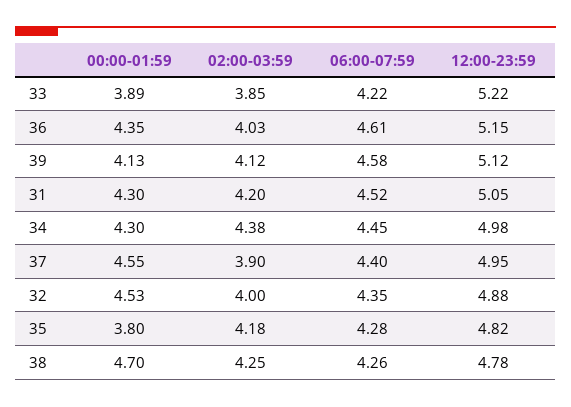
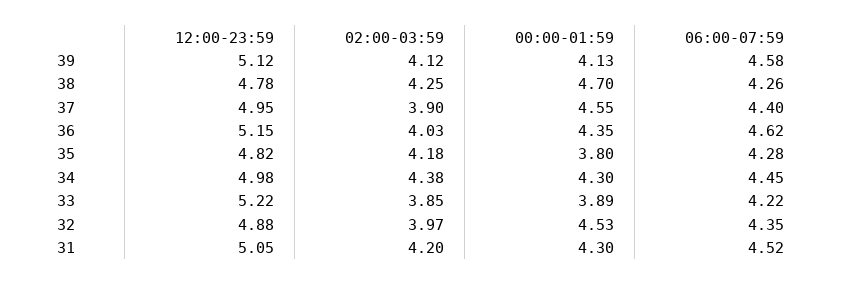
  {
    "00:00-01:59": {
      "33": 3.89,
      "36": 4.35,
      "39": 4.13,
      "31": 4.3,
      "34": 4.3,
      "37": 4.55,
      "32": 4.53,
      "35": 3.8,
      "38": 4.7
    },
    "02:00-03:59": {
      "33": 3.85,
      "36": 4.03,
      "39": 4.12,
      "31": 4.2,
      "34": 4.38,
      "37": 3.9,
-     "32": 4,
+     "32": 3.97,
      "35": 4.18,
      "38": 4.25
    },
    "06:00-07:59": {
      "33": 4.22,
-     "36": 4.61,
+     "36": 4.62,
      "39": 4.58,
      "31": 4.52,
      "34": 4.45,
      "37": 4.4,
      "32": 4.35,
      "35": 4.28,
      "38": 4.26
    },
    "12:00-23:59": {
      "33": 5.22,
      "36": 5.15,
      "39": 5.12,
      "31": 5.05,
      "34": 4.98,
      "37": 4.95,
      "32": 4.88,
      "35": 4.82,
      "38": 4.78
    }
  }

